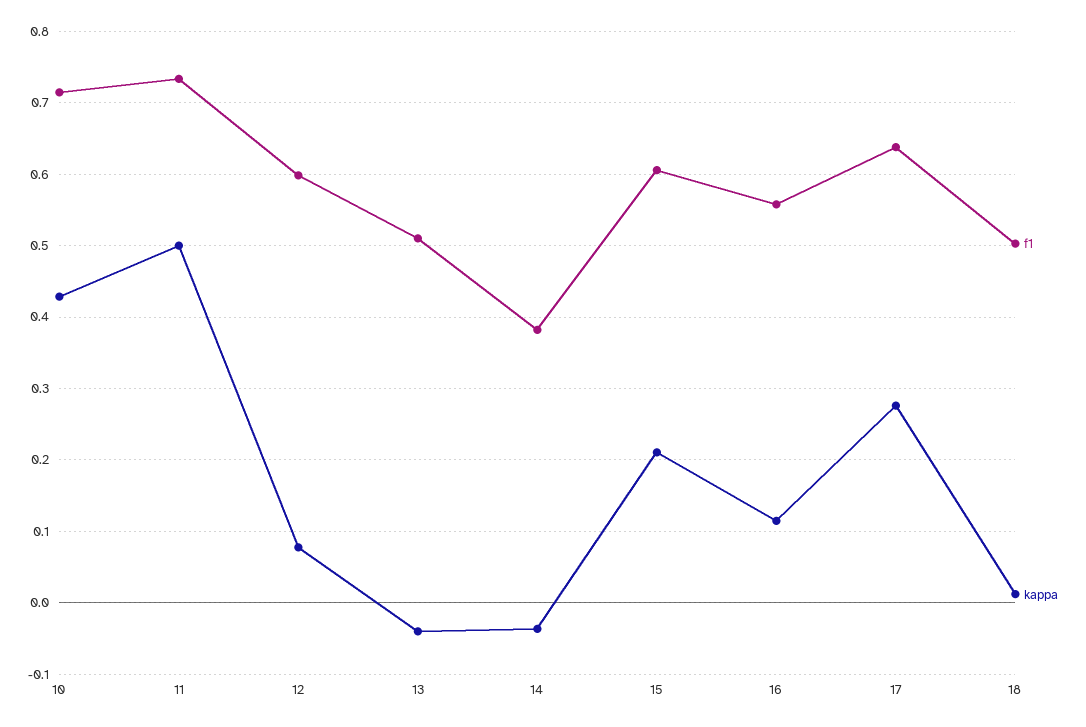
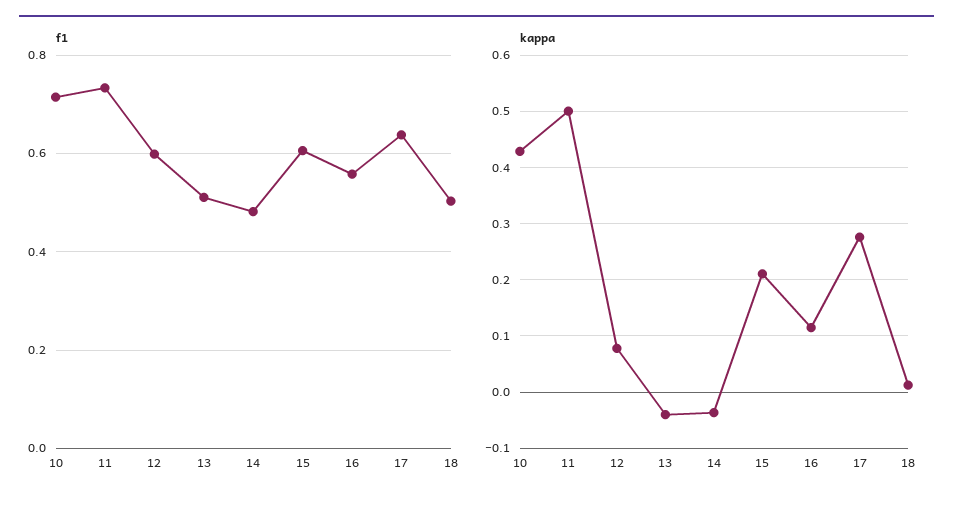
  {
    "f1": {
      "10": 0.71,
      "11": 0.73,
      "12": 0.6,
      "13": 0.51,
-     "14": 0.38,
+     "14": 0.48,
      "15": 0.61,
      "16": 0.56,
      "17": 0.64,
      "18": 0.5
    },
    "kappa": {
      "10": 0.43,
      "11": 0.5,
      "12": 0.08,
      "13": -0.04,
      "14": -0.04,
      "15": 0.21,
      "16": 0.11,
      "17": 0.28,
      "18": 0.01
    }
  }

